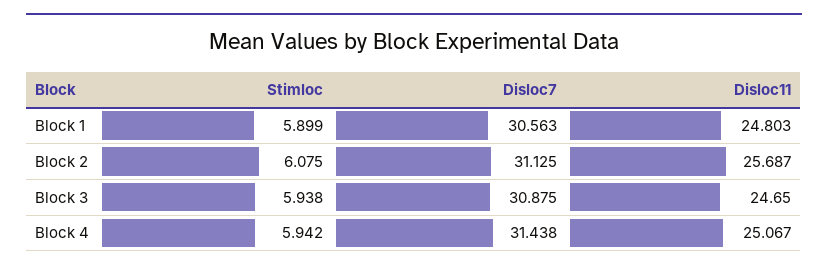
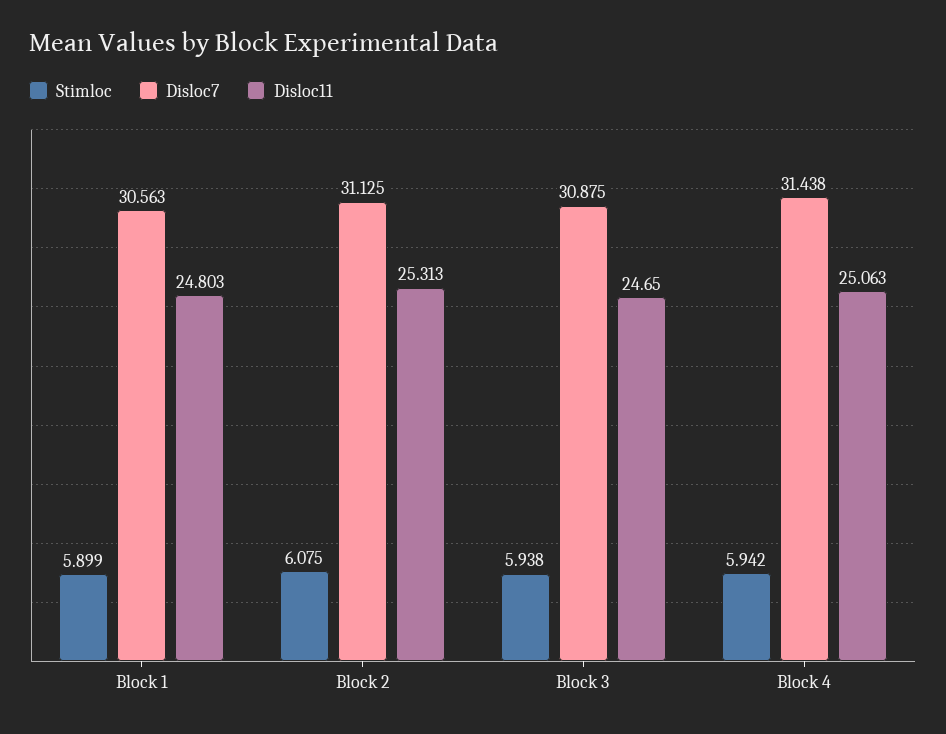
  {
    "Stimloc": {
      "Block 1": 5.899,
      "Block 2": 6.075,
      "Block 3": 5.938,
      "Block 4": 5.942
    },
    "Disloc7": {
      "Block 1": 30.563,
      "Block 2": 31.125,
      "Block 3": 30.875,
      "Block 4": 31.438
    },
    "Disloc11": {
      "Block 1": 24.803,
-     "Block 2": 25.687,
+     "Block 2": 25.313,
      "Block 3": 24.65,
-     "Block 4": 25.067
+     "Block 4": 25.063
    }
  }

